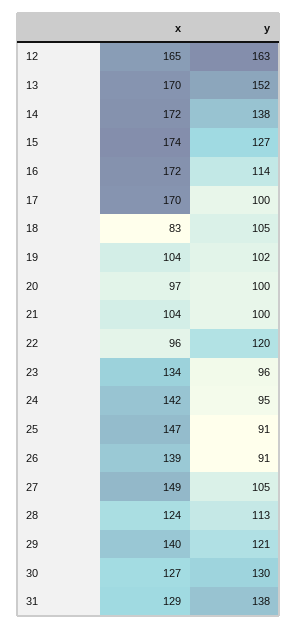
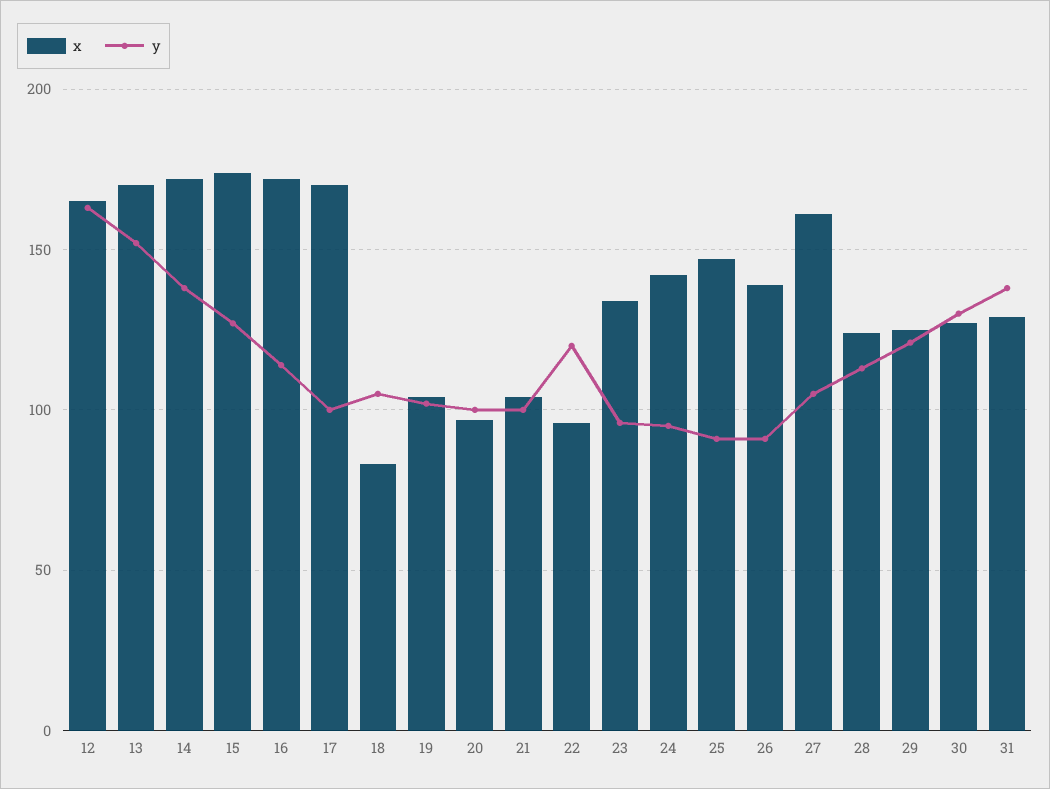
  {
    "x": {
      "12": 165,
      "13": 170,
      "14": 172,
      "15": 174,
      "16": 172,
      "17": 170,
      "18": 83,
      "19": 104,
      "20": 97,
      "21": 104,
      "22": 96,
      "23": 134,
      "24": 142,
      "25": 147,
      "26": 139,
-     "27": 149,
+     "27": 160,
      "28": 124,
-     "29": 140,
+     "29": 125,
      "30": 127,
      "31": 129
    },
    "y": {
      "12": 163,
      "13": 152,
      "14": 138,
      "15": 127,
      "16": 114,
      "17": 100,
      "18": 105,
      "19": 102,
      "20": 100,
      "21": 100,
      "22": 120,
      "23": 96,
      "24": 95,
      "25": 91,
      "26": 91,
      "27": 105,
      "28": 113,
      "29": 121,
      "30": 130,
      "31": 138
    }
  }

